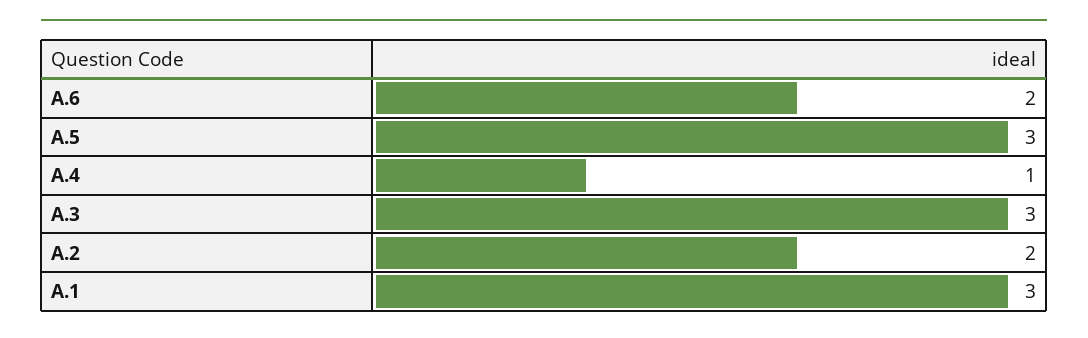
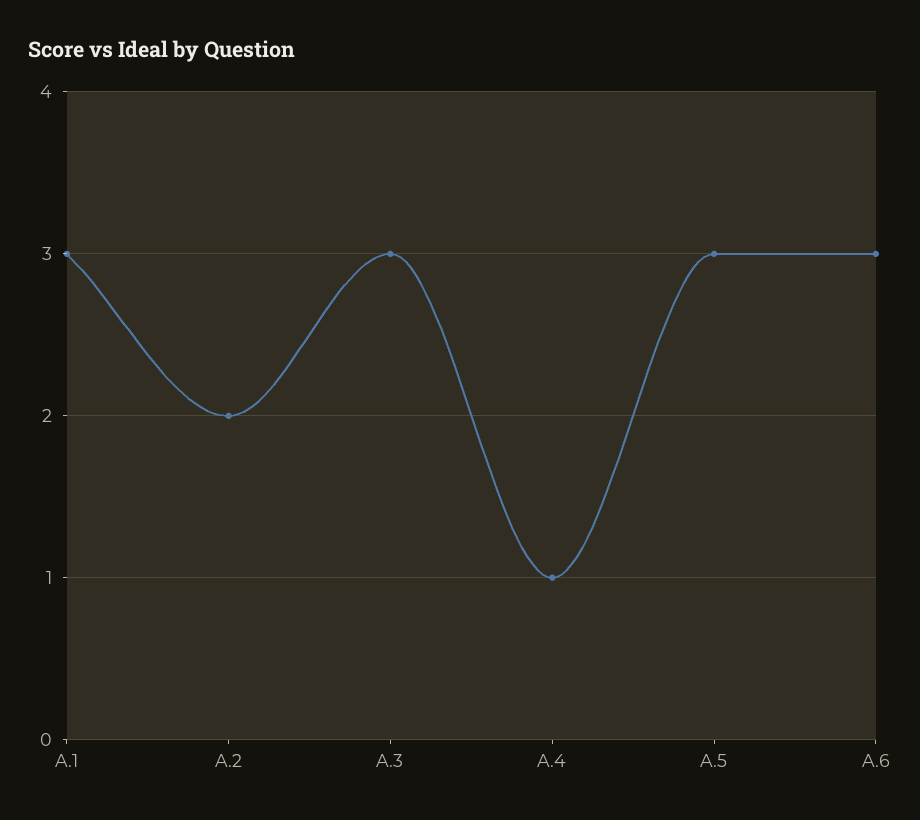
  {
-   "A.6": 2,
+   "A.6": 3,
    "A.5": 3,
    "A.4": 1,
    "A.3": 3,
    "A.2": 2,
    "A.1": 3
  }

